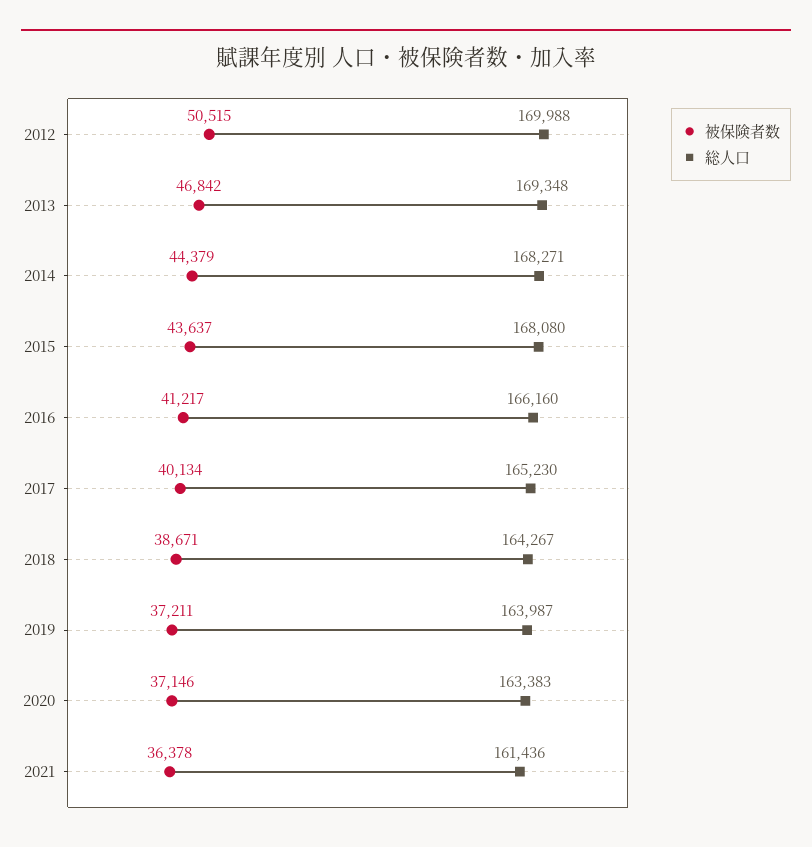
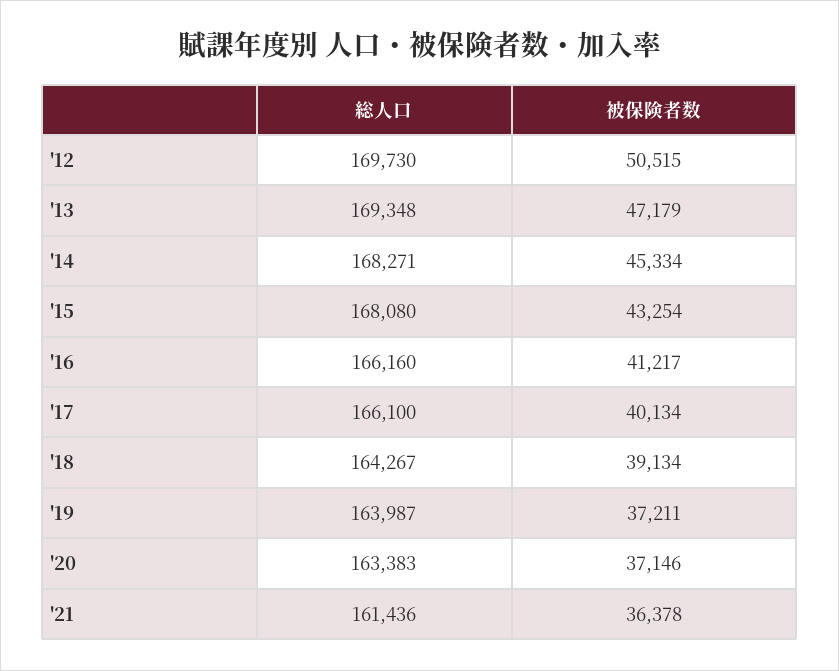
  {
    "被保険者数": {
      "2012": 50515,
-     "2013": 46842,
+     "2013": 47179,
-     "2014": 44379,
+     "2014": 45334,
-     "2015": 43637,
+     "2015": 43254,
      "2016": 41217,
      "2017": 40134,
-     "2018": 38671,
+     "2018": 39134,
      "2019": 37211,
      "2020": 37146,
      "2021": 36378
    },
    "総人口": {
-     "2012": 169988,
+     "2012": 169730,
      "2013": 169348,
      "2014": 168271,
      "2015": 168080,
      "2016": 166160,
-     "2017": 165230,
+     "2017": 166100,
      "2018": 164267,
      "2019": 163987,
      "2020": 163383,
      "2021": 161436
    }
  }

